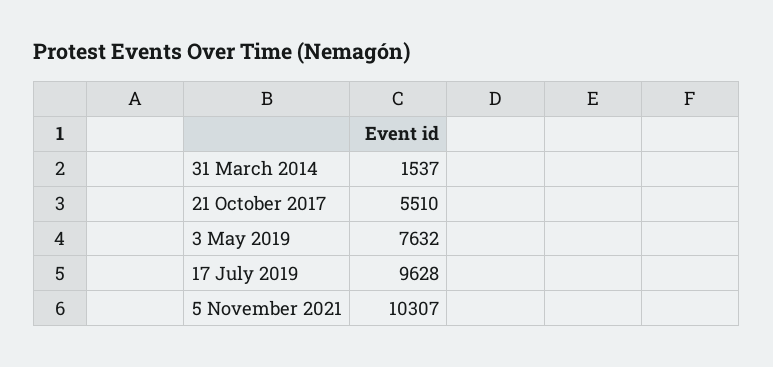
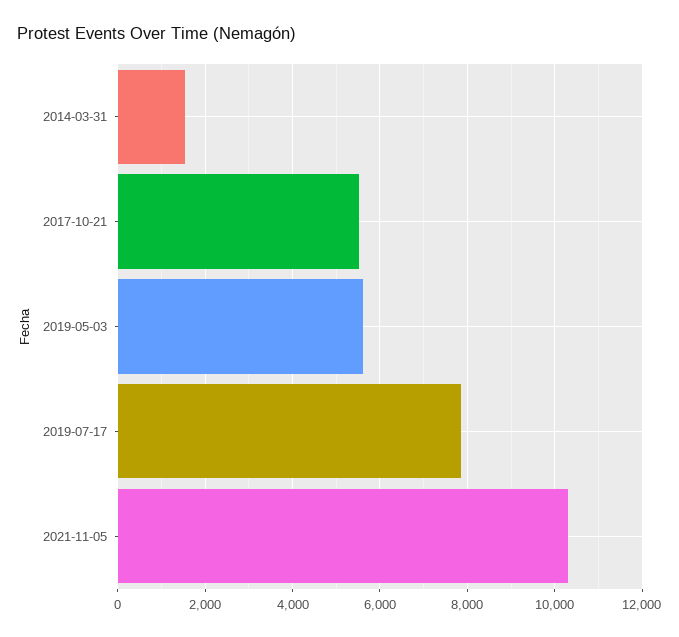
  {
    "31 March 2014": 1537,
    "21 October 2017": 5510,
-   "3 May 2019": 7632,
+   "3 May 2019": 5600,
-   "17 July 2019": 9628,
+   "17 July 2019": 7800,
    "5 November 2021": 10307
  }

